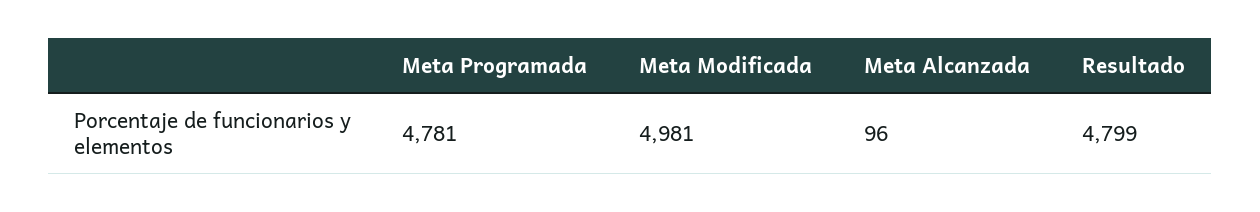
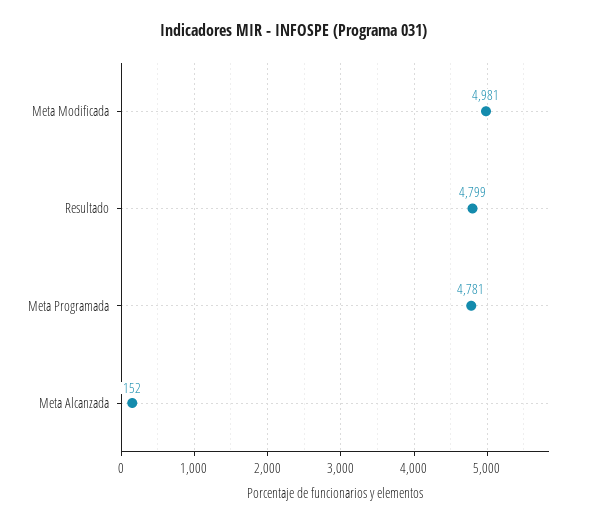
  {
    "Meta Programada": 4781,
    "Meta Modificada": 4981,
-   "Meta Alcanzada": 96,
+   "Meta Alcanzada": 152,
    "Resultado": 4799
  }

